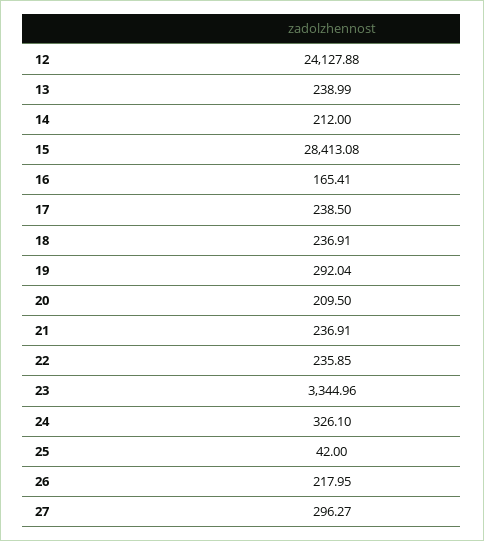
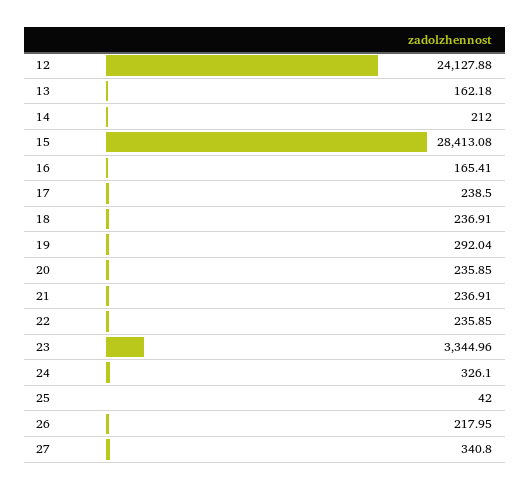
  {
    "12": 24127.88,
-   "13": 238.99,
+   "13": 162.18,
    "14": 212,
    "15": 28413.08,
    "16": 165.41,
    "17": 238.5,
    "18": 236.91,
    "19": 292.04,
-   "20": 209.5,
+   "20": 235.85,
    "21": 236.91,
    "22": 235.85,
    "23": 3344.96,
    "24": 326.1,
    "25": 42,
    "26": 217.95,
-   "27": 296.27
+   "27": 340.8
  }

